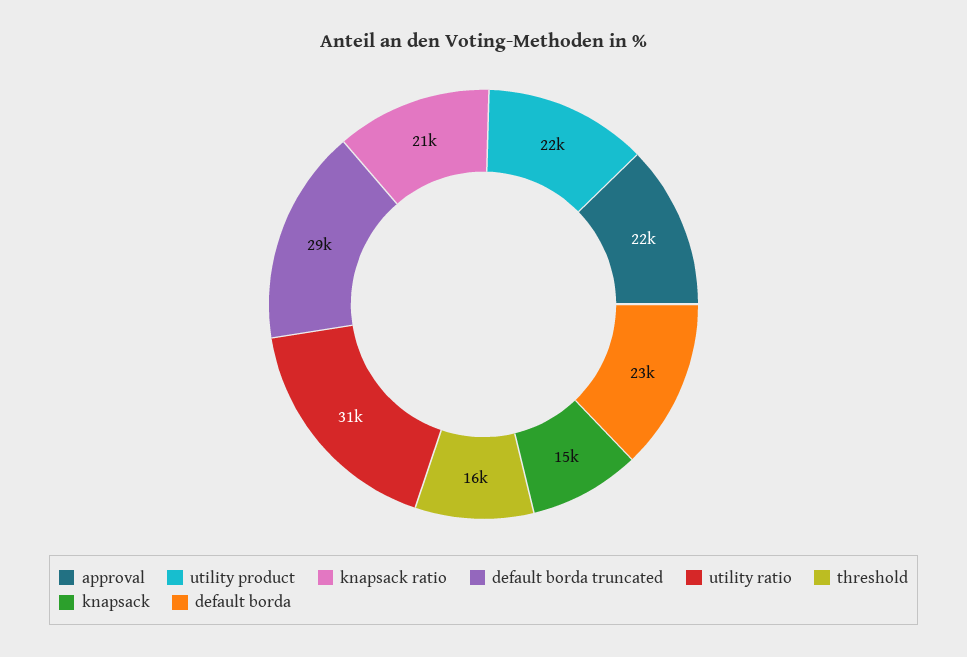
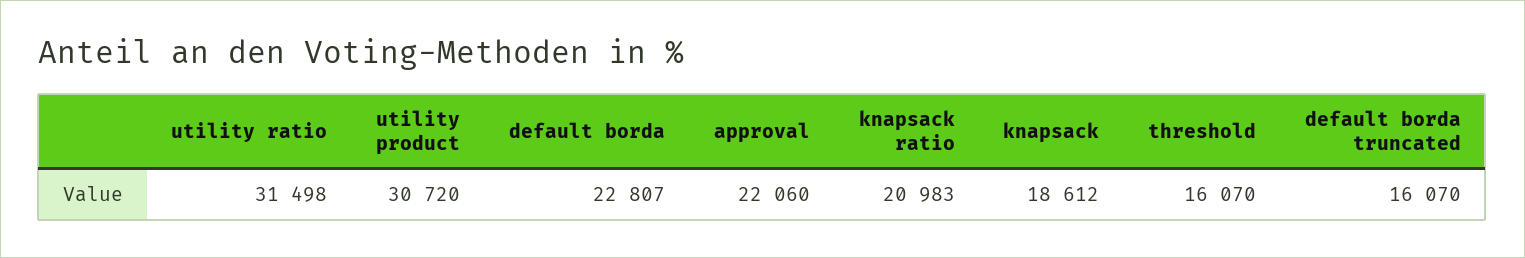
  {
    "approval": 22060,
-   "utility product": 22000,
+   "utility product": 30720,
    "knapsack ratio": 20983,
-   "default borda truncated": 29000,
+   "default borda truncated": 16070,
    "utility ratio": 31498,
    "threshold": 16070,
-   "knapsack": 15000,
+   "knapsack": 18612,
    "default borda": 22807
  }

